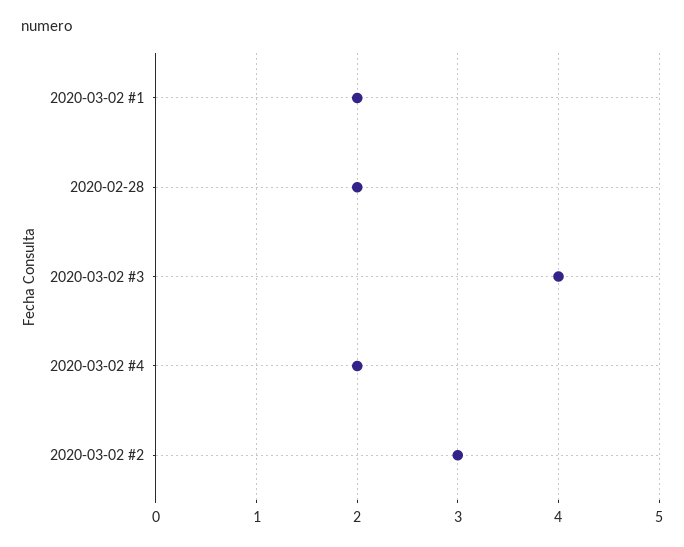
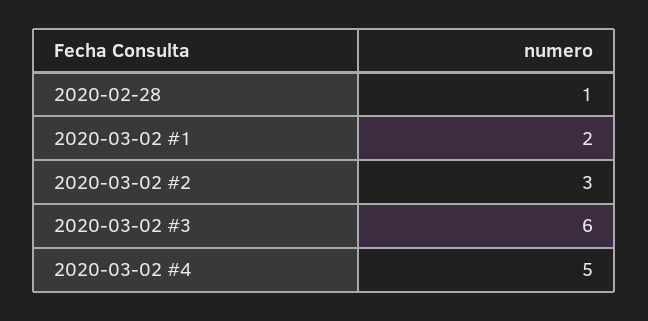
  {
    "2020-03-02 #1": 2,
-   "2020-02-28": 2,
+   "2020-02-28": 1,
-   "2020-03-02 #3": 4,
+   "2020-03-02 #3": 6,
-   "2020-03-02 #4": 2,
+   "2020-03-02 #4": 5,
    "2020-03-02 #2": 3
  }

